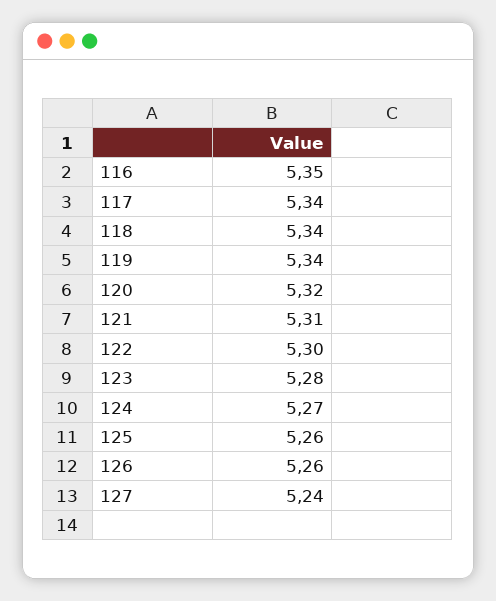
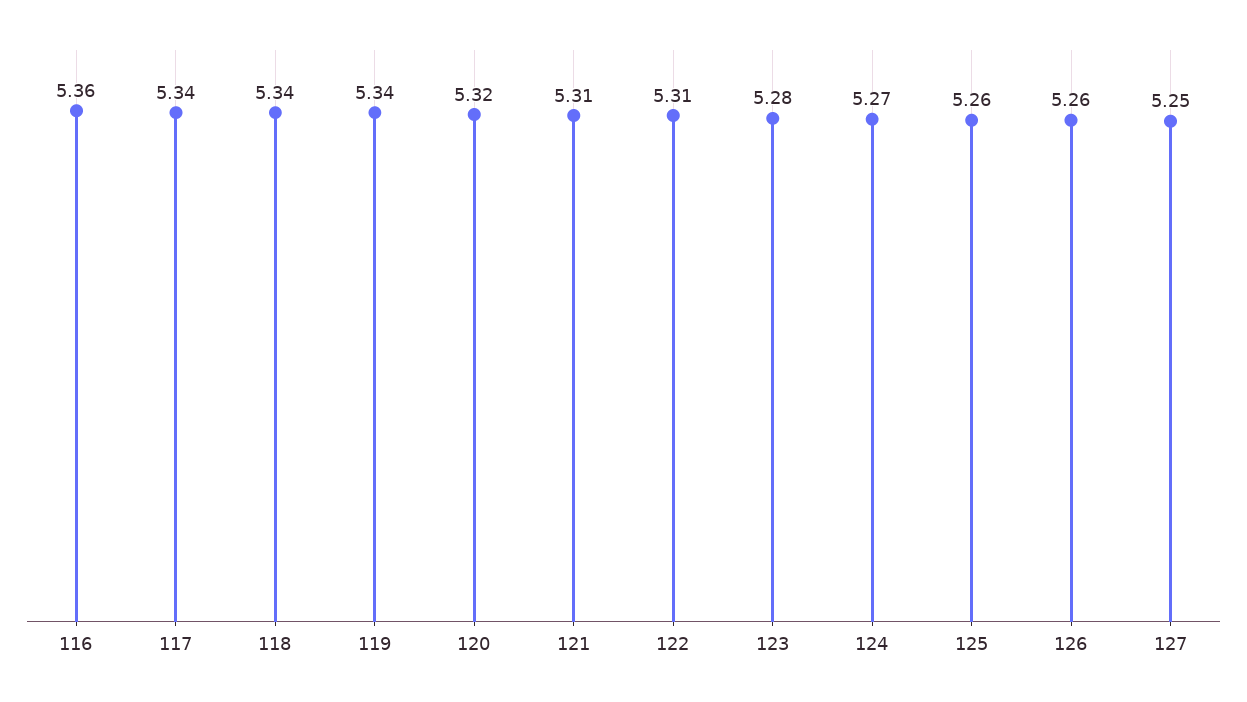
  {
-   "116": 5.35,
+   "116": 5.36,
    "117": 5.34,
    "118": 5.34,
    "119": 5.34,
    "120": 5.32,
    "121": 5.31,
-   "122": 5.3,
+   "122": 5.31,
    "123": 5.28,
    "124": 5.27,
    "125": 5.26,
    "126": 5.26,
-   "127": 5.24
+   "127": 5.25
  }

